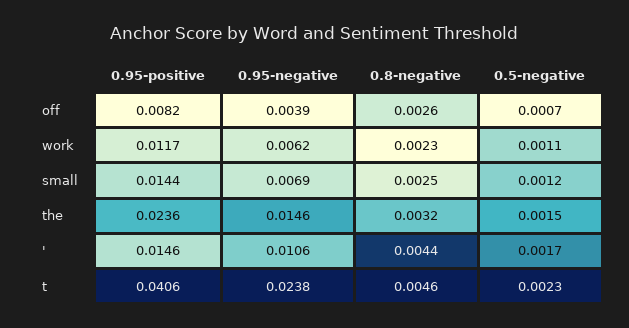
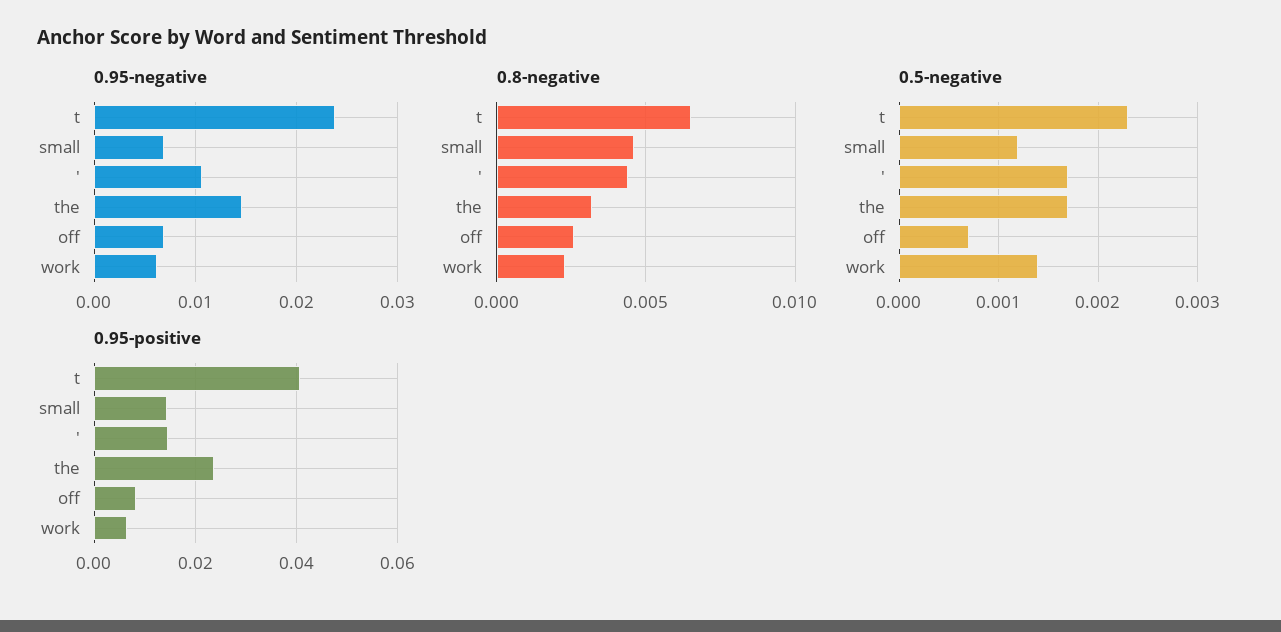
  {
    "0.95-positive": {
      "off": 0.0082,
-     "work": 0.0117,
+     "work": 0.006,
      "small": 0.0144,
      "the": 0.0236,
      "'": 0.0146,
      "t": 0.0406
    },
    "0.95-negative": {
-     "off": 0.0039,
+     "off": 0.007,
      "work": 0.0062,
      "small": 0.0069,
      "the": 0.0146,
      "'": 0.0106,
      "t": 0.0238
    },
    "0.8-negative": {
      "off": 0.0026,
      "work": 0.0023,
-     "small": 0.0025,
+     "small": 0.0045,
      "the": 0.0032,
      "'": 0.0044,
-     "t": 0.0046
+     "t": 0.0065
    },
    "0.5-negative": {
      "off": 0.0007,
-     "work": 0.0011,
+     "work": 0.0014,
      "small": 0.0012,
-     "the": 0.0015,
+     "the": 0.0017,
      "'": 0.0017,
      "t": 0.0023
    }
  }

